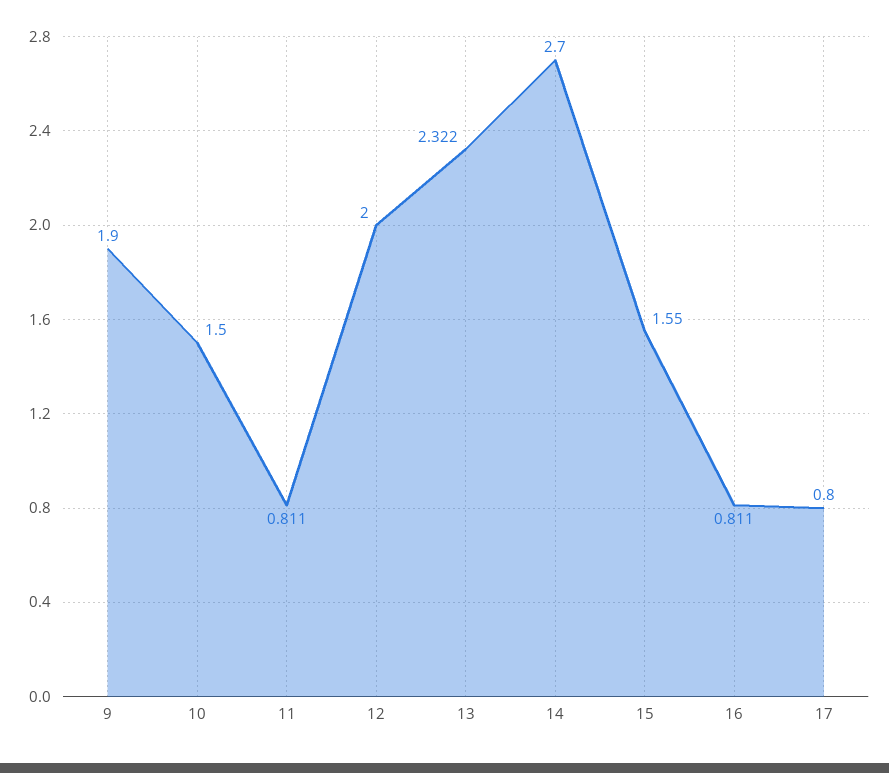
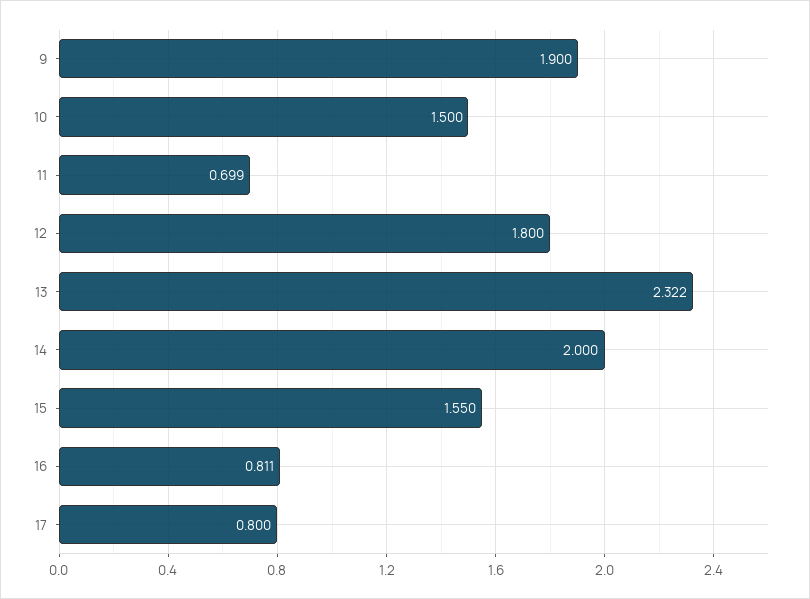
  {
    "9": 1.9,
    "10": 1.5,
-   "11": 0.811,
+   "11": 0.699,
-   "12": 2,
+   "12": 1.8,
    "13": 2.322,
-   "14": 2.7,
+   "14": 2,
    "15": 1.55,
    "16": 0.811,
    "17": 0.8
  }

